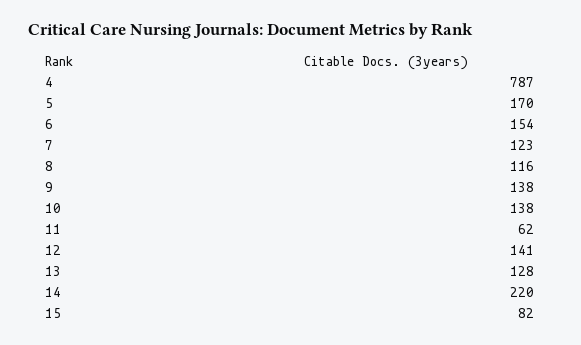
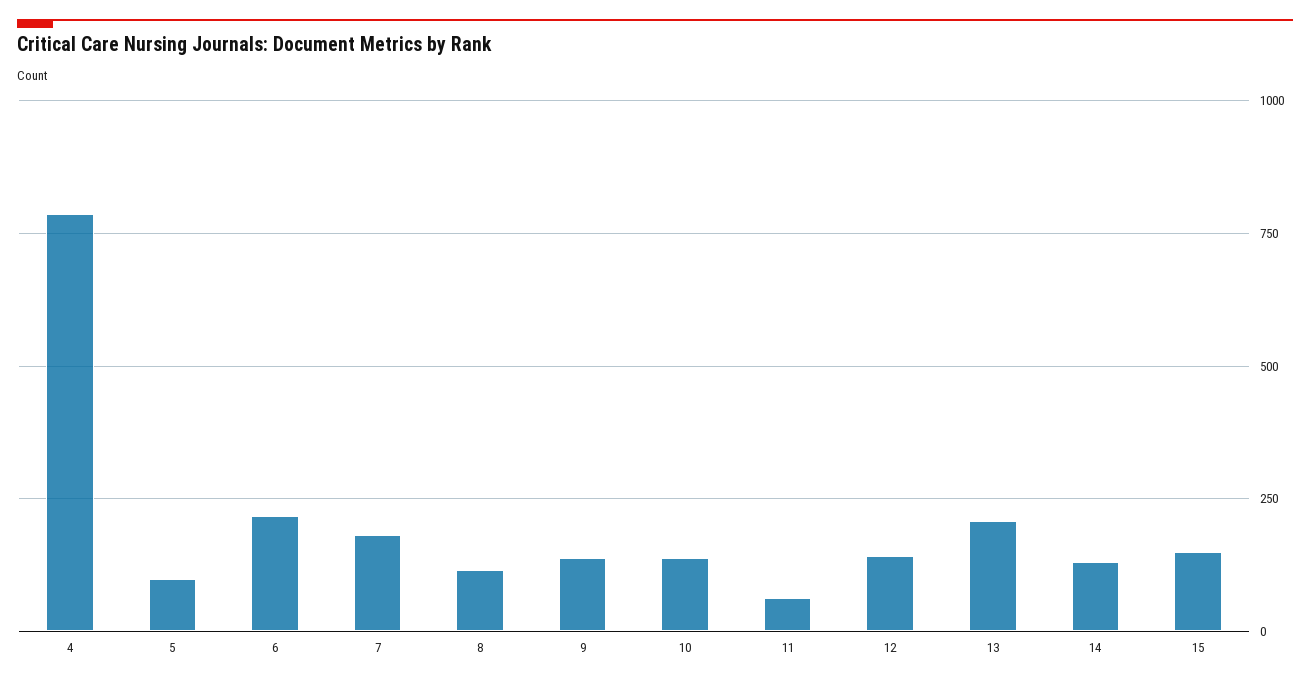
  {
    "4": 787,
-   "5": 170,
+   "5": 100,
-   "6": 154,
+   "6": 225,
-   "7": 123,
+   "7": 175,
    "8": 116,
    "9": 138,
    "10": 138,
    "11": 62,
    "12": 141,
-   "13": 128,
+   "13": 200,
-   "14": 220,
+   "14": 125,
-   "15": 82
+   "15": 150
  }

